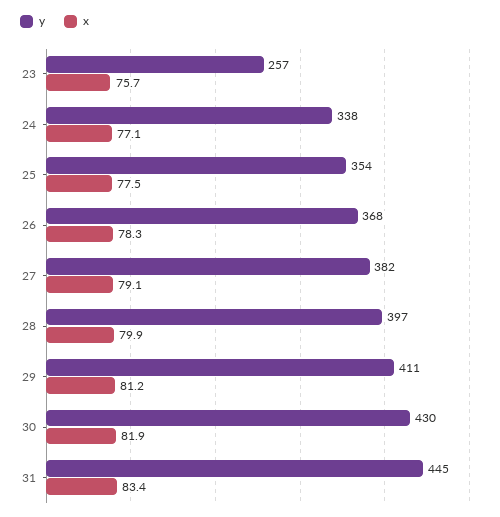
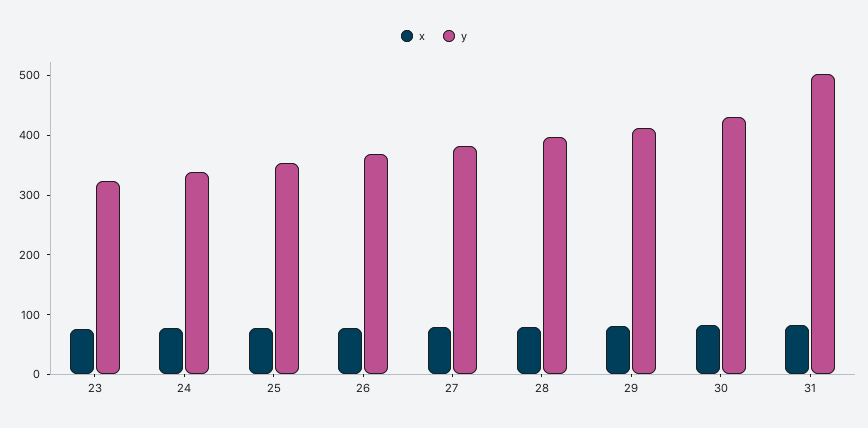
  {
    "y": {
-     "23": 257,
+     "23": 320,
      "24": 338,
      "25": 354,
      "26": 368,
      "27": 382,
      "28": 397,
      "29": 411,
      "30": 430,
-     "31": 445
+     "31": 500
    },
    "x": {
      "23": 75.7,
      "24": 77.1,
      "25": 77.5,
      "26": 78.3,
      "27": 79.1,
      "28": 79.9,
      "29": 81.2,
      "30": 81.9,
      "31": 83.4
    }
  }

